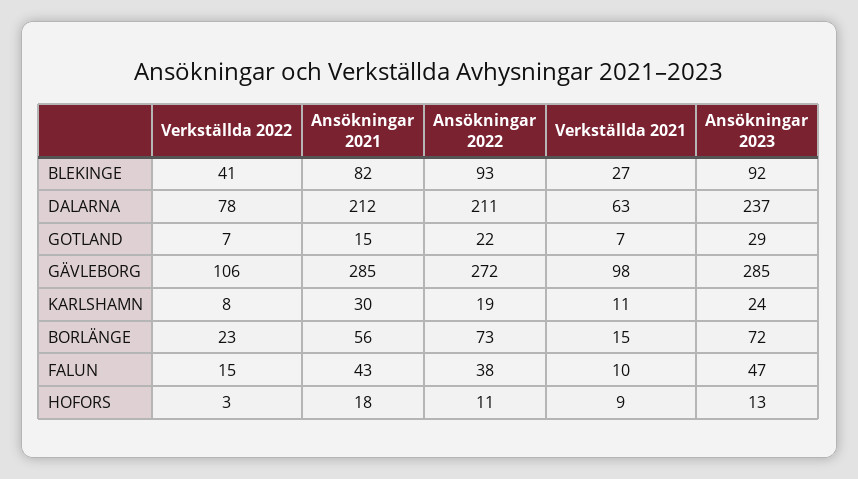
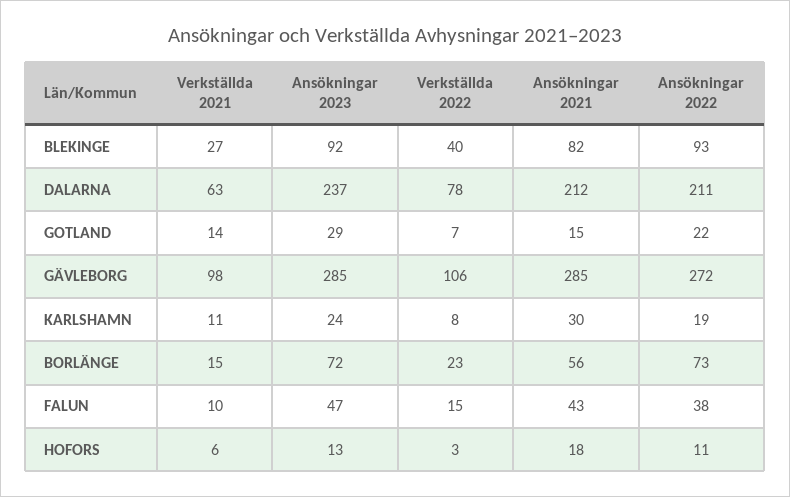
  {
    "Verkställda 2022": {
-     "BLEKINGE": 41,
+     "BLEKINGE": 40,
      "DALARNA": 78,
      "GOTLAND": 7,
      "GÄVLEBORG": 106,
      "KARLSHAMN": 8,
      "BORLÄNGE": 23,
      "FALUN": 15,
      "HOFORS": 3
    },
    "Ansökningar 2021": {
      "BLEKINGE": 82,
      "DALARNA": 212,
      "GOTLAND": 15,
      "GÄVLEBORG": 285,
      "KARLSHAMN": 30,
      "BORLÄNGE": 56,
      "FALUN": 43,
      "HOFORS": 18
    },
    "Ansökningar 2022": {
      "BLEKINGE": 93,
      "DALARNA": 211,
      "GOTLAND": 22,
      "GÄVLEBORG": 272,
      "KARLSHAMN": 19,
      "BORLÄNGE": 73,
      "FALUN": 38,
      "HOFORS": 11
    },
    "Verkställda 2021": {
      "BLEKINGE": 27,
      "DALARNA": 63,
-     "GOTLAND": 7,
+     "GOTLAND": 14,
      "GÄVLEBORG": 98,
      "KARLSHAMN": 11,
      "BORLÄNGE": 15,
      "FALUN": 10,
-     "HOFORS": 9
+     "HOFORS": 6
    },
    "Ansökningar 2023": {
      "BLEKINGE": 92,
      "DALARNA": 237,
      "GOTLAND": 29,
      "GÄVLEBORG": 285,
      "KARLSHAMN": 24,
      "BORLÄNGE": 72,
      "FALUN": 47,
      "HOFORS": 13
    }
  }

